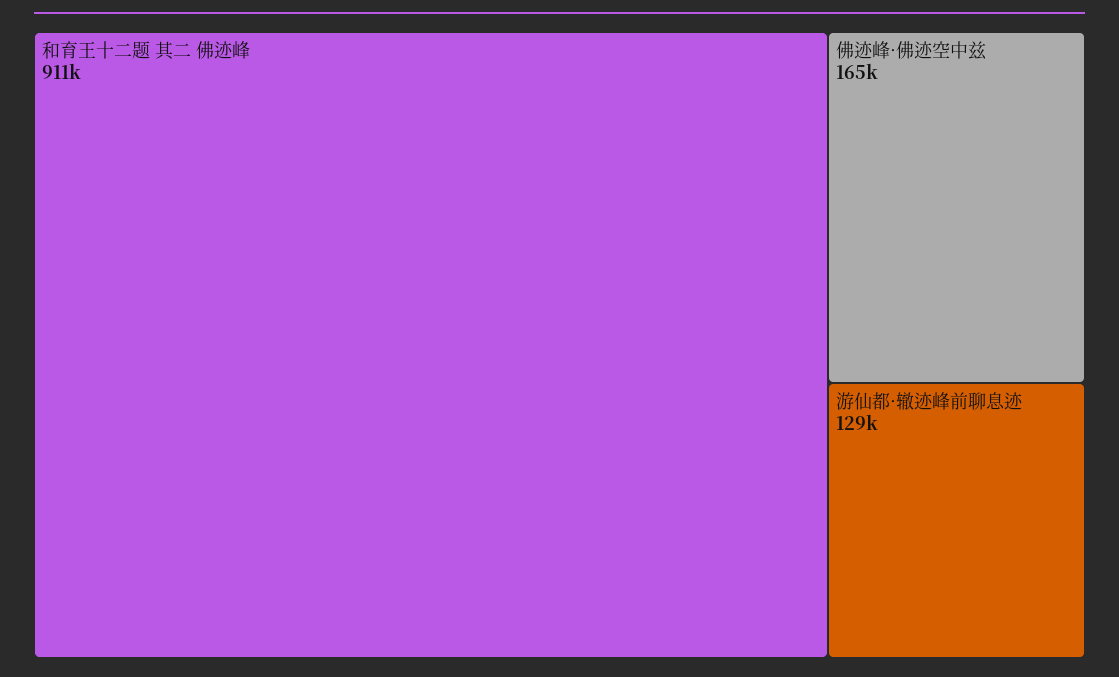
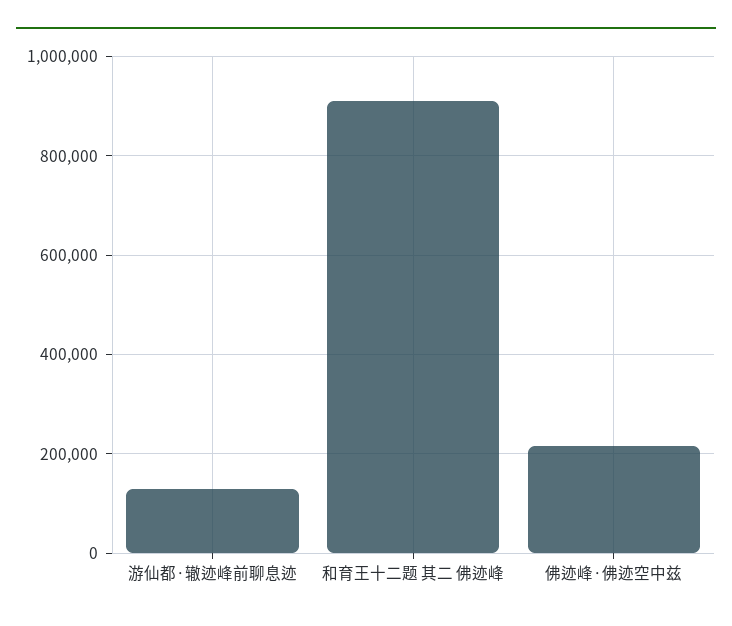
  {
    "和育王十二题 其二 佛迹峰": 911000,
-   "佛迹峰·佛迹空中兹": 165000,
+   "佛迹峰·佛迹空中兹": 220000,
    "游仙都·辙迹峰前聊息迹": 129000
  }

